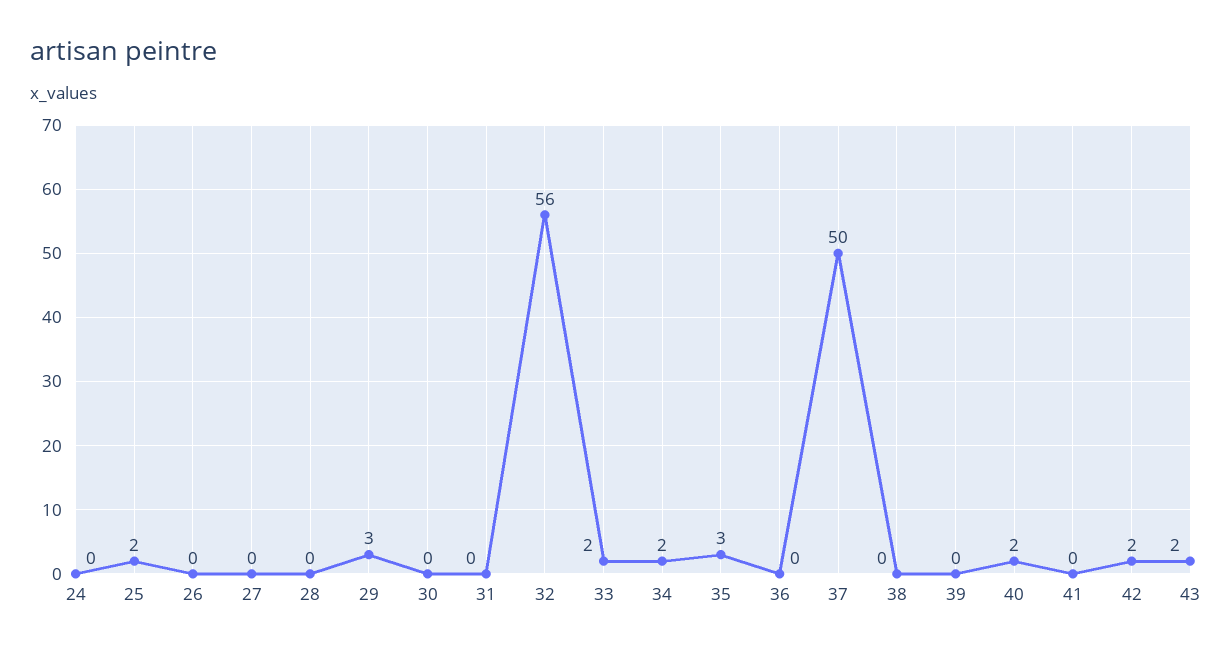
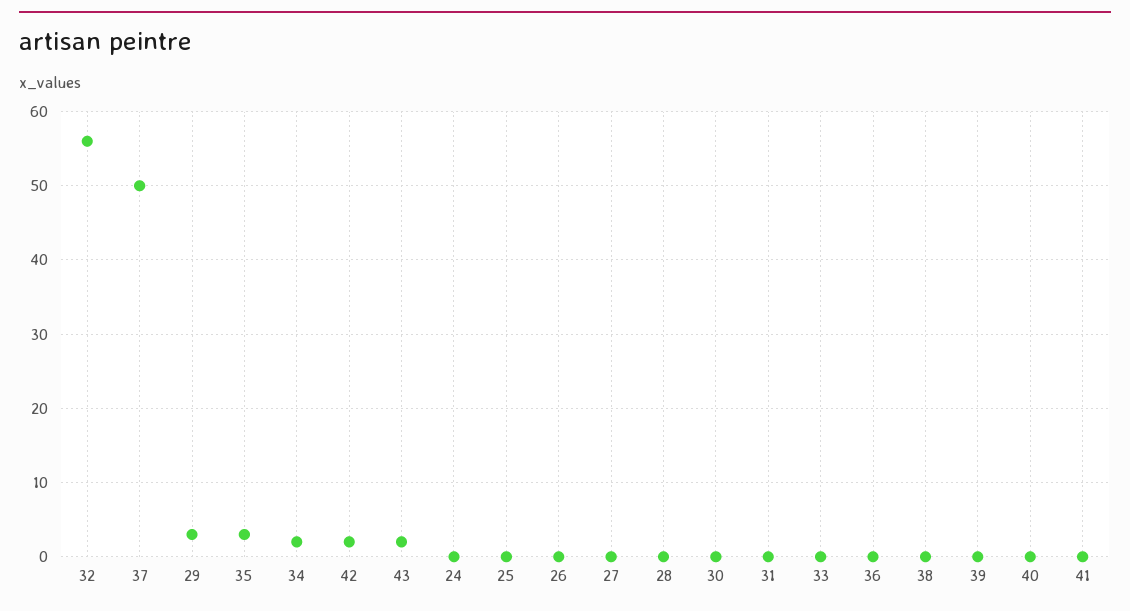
  {
    "24": 0,
-   "25": 2,
+   "25": 0,
    "26": 0,
    "27": 0,
    "28": 0,
    "29": 3,
    "30": 0,
    "31": 0,
    "32": 56,
-   "33": 2,
+   "33": 0,
    "34": 2,
    "35": 3,
    "36": 0,
    "37": 50,
    "38": 0,
    "39": 0,
-   "40": 2,
+   "40": 0,
    "41": 0,
    "42": 2,
    "43": 2
  }

